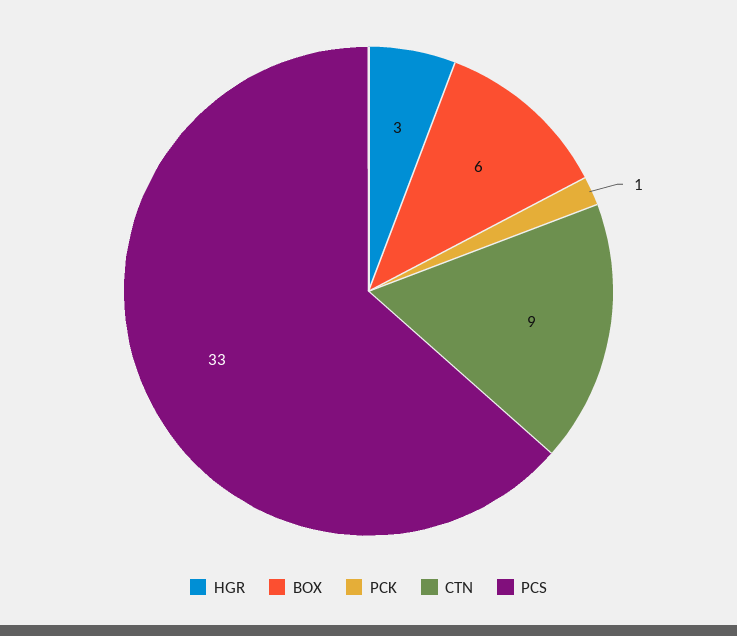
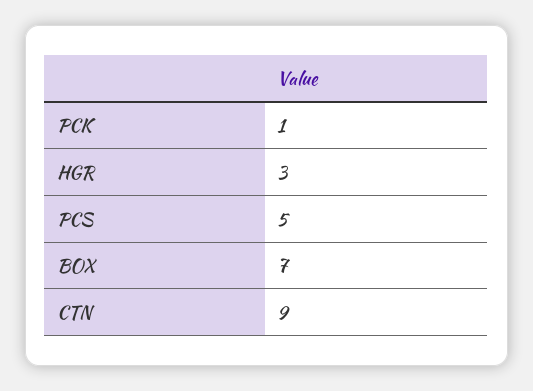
  {
    "HGR": 3,
-   "BOX": 6,
+   "BOX": 7,
    "PCK": 1,
    "CTN": 9,
-   "PCS": 33
+   "PCS": 5
  }

